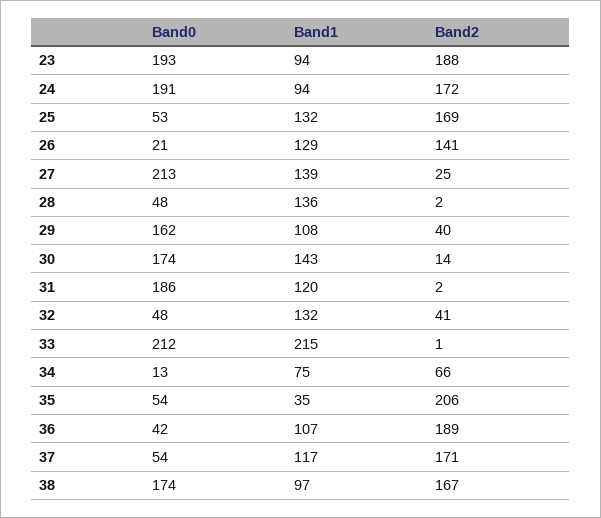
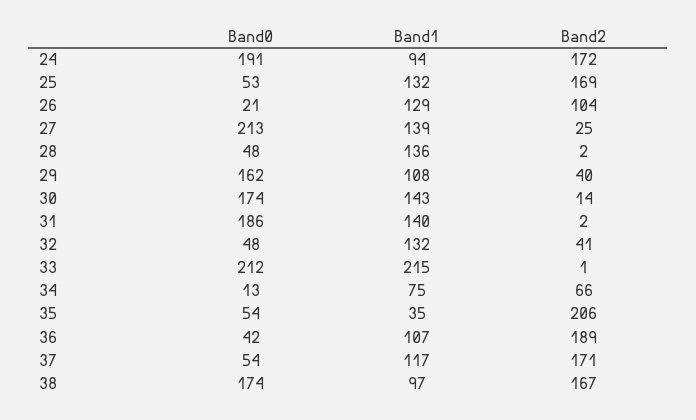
  {
    "Band0": {
-     "23": 193,
      "24": 191,
      "25": 53,
      "26": 21,
      "27": 213,
      "28": 48,
      "29": 162,
      "30": 174,
      "31": 186,
      "32": 48,
      "33": 212,
      "34": 13,
      "35": 54,
      "36": 42,
      "37": 54,
      "38": 174
    },
    "Band1": {
-     "23": 94,
      "24": 94,
      "25": 132,
      "26": 129,
      "27": 139,
      "28": 136,
      "29": 108,
      "30": 143,
-     "31": 120,
+     "31": 140,
      "32": 132,
      "33": 215,
      "34": 75,
      "35": 35,
      "36": 107,
      "37": 117,
      "38": 97
    },
    "Band2": {
-     "23": 188,
      "24": 172,
      "25": 169,
-     "26": 141,
+     "26": 104,
      "27": 25,
      "28": 2,
      "29": 40,
      "30": 14,
      "31": 2,
      "32": 41,
      "33": 1,
      "34": 66,
      "35": 206,
      "36": 189,
      "37": 171,
      "38": 167
    }
  }

